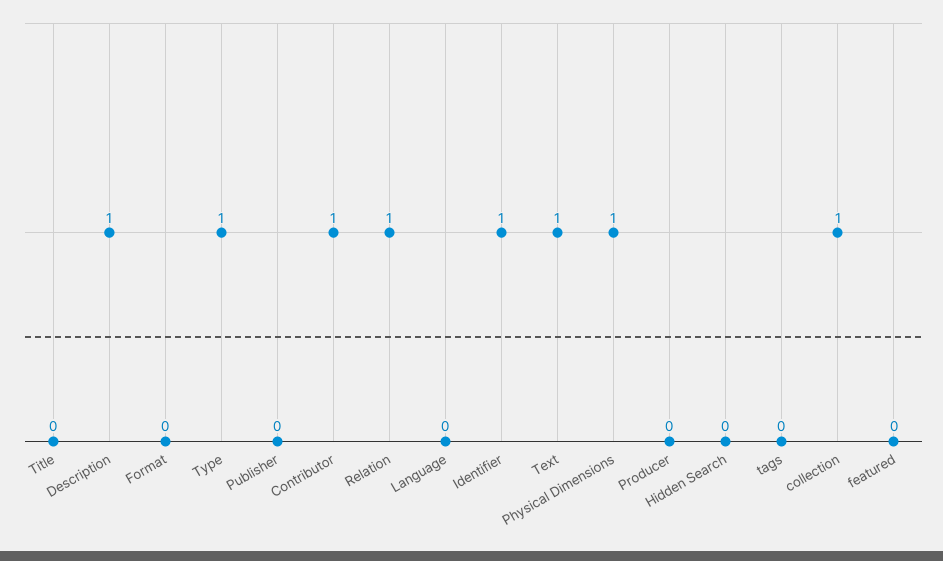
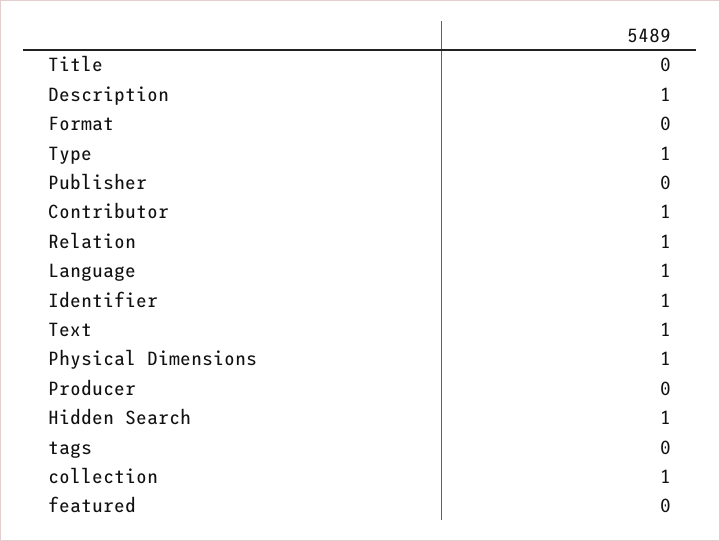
  {
    "Title": 0,
    "Description": 1,
    "Format": 0,
    "Type": 1,
    "Publisher": 0,
    "Contributor": 1,
    "Relation": 1,
-   "Language": 0,
+   "Language": 1,
    "Identifier": 1,
    "Text": 1,
    "Physical Dimensions": 1,
    "Producer": 0,
-   "Hidden Search": 0,
+   "Hidden Search": 1,
    "tags": 0,
    "collection": 1,
    "featured": 0
  }

